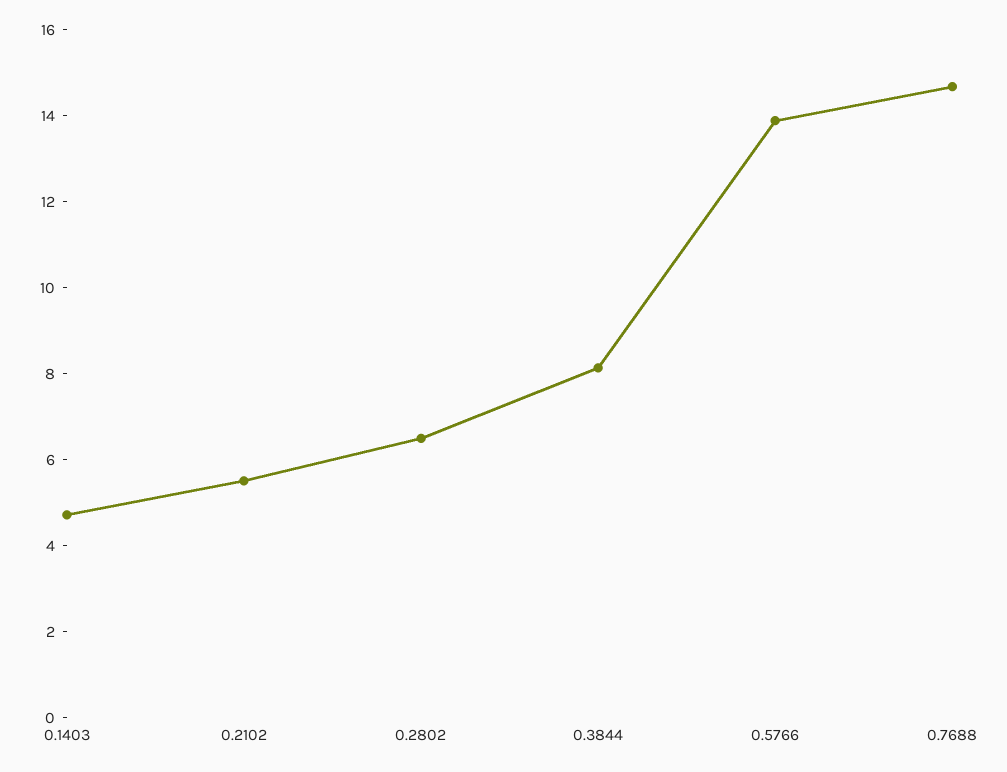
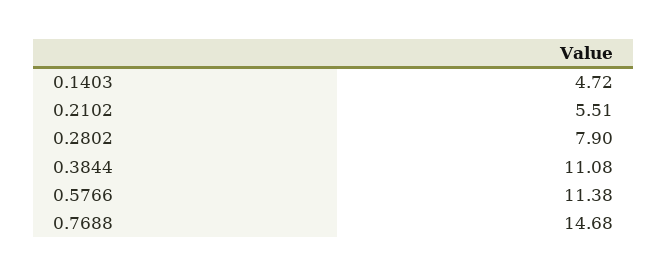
  {
    "0.1403": 4.72,
    "0.2102": 5.51,
-   "0.2802": 6.5,
+   "0.2802": 7.9,
-   "0.3844": 8,
+   "0.3844": 11.08,
-   "0.5766": 14,
+   "0.5766": 11.38,
    "0.7688": 14.68
  }

